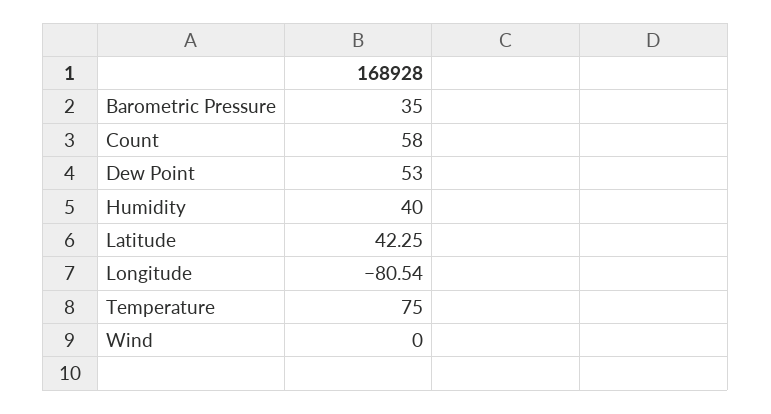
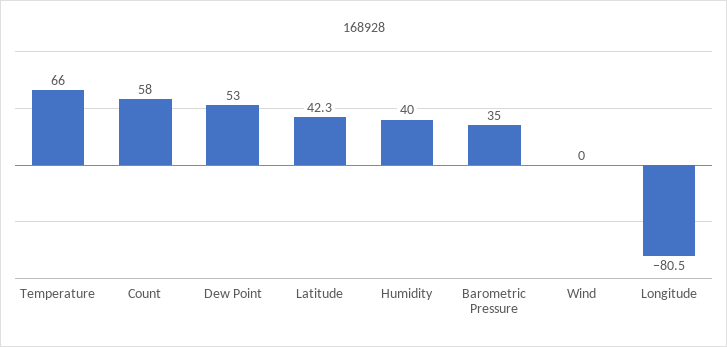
  {
    "Barometric Pressure": 35,
    "Count": 58,
    "Dew Point": 53,
    "Humidity": 40,
    "Latitude": 42.25,
    "Longitude": -80.54,
-   "Temperature": 75,
+   "Temperature": 66,
    "Wind": 0
  }

